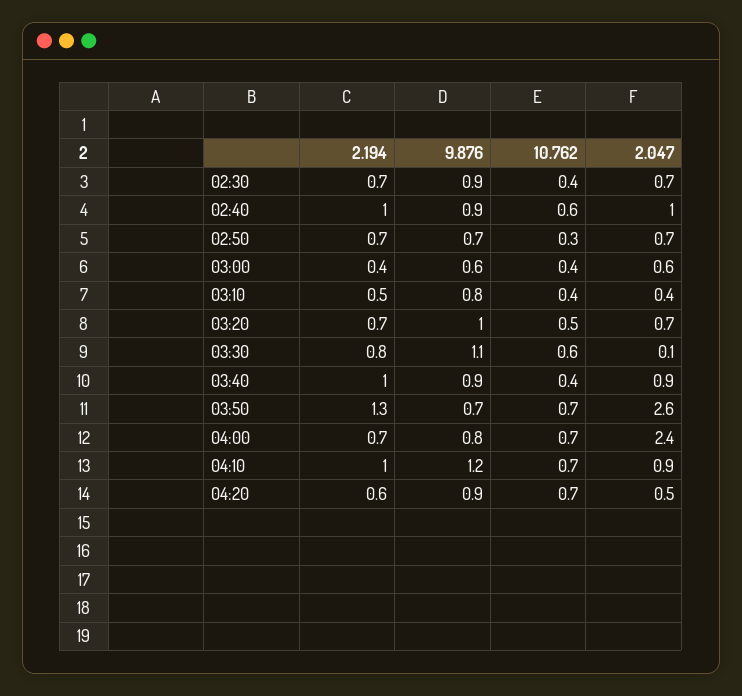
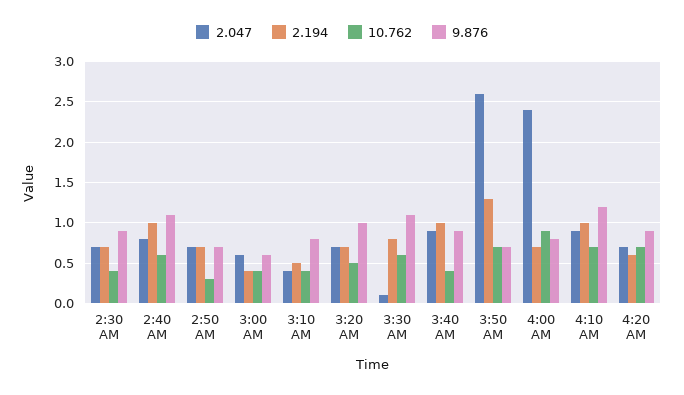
  {
    "2.194": {
      "02:30": 0.7,
      "02:40": 1,
      "02:50": 0.7,
      "03:00": 0.4,
      "03:10": 0.5,
      "03:20": 0.7,
      "03:30": 0.8,
      "03:40": 1,
      "03:50": 1.3,
      "04:00": 0.7,
      "04:10": 1,
      "04:20": 0.6
    },
    "9.876": {
      "02:30": 0.9,
-     "02:40": 0.9,
+     "02:40": 1.1,
      "02:50": 0.7,
      "03:00": 0.6,
      "03:10": 0.8,
      "03:20": 1,
      "03:30": 1.1,
      "03:40": 0.9,
      "03:50": 0.7,
      "04:00": 0.8,
      "04:10": 1.2,
      "04:20": 0.9
    },
    "10.762": {
      "02:30": 0.4,
      "02:40": 0.6,
      "02:50": 0.3,
      "03:00": 0.4,
      "03:10": 0.4,
      "03:20": 0.5,
      "03:30": 0.6,
      "03:40": 0.4,
      "03:50": 0.7,
-     "04:00": 0.7,
+     "04:00": 0.9,
      "04:10": 0.7,
      "04:20": 0.7
    },
    "2.047": {
      "02:30": 0.7,
-     "02:40": 1,
+     "02:40": 0.8,
      "02:50": 0.7,
      "03:00": 0.6,
      "03:10": 0.4,
      "03:20": 0.7,
      "03:30": 0.1,
      "03:40": 0.9,
      "03:50": 2.6,
      "04:00": 2.4,
      "04:10": 0.9,
-     "04:20": 0.5
+     "04:20": 0.7
    }
  }

